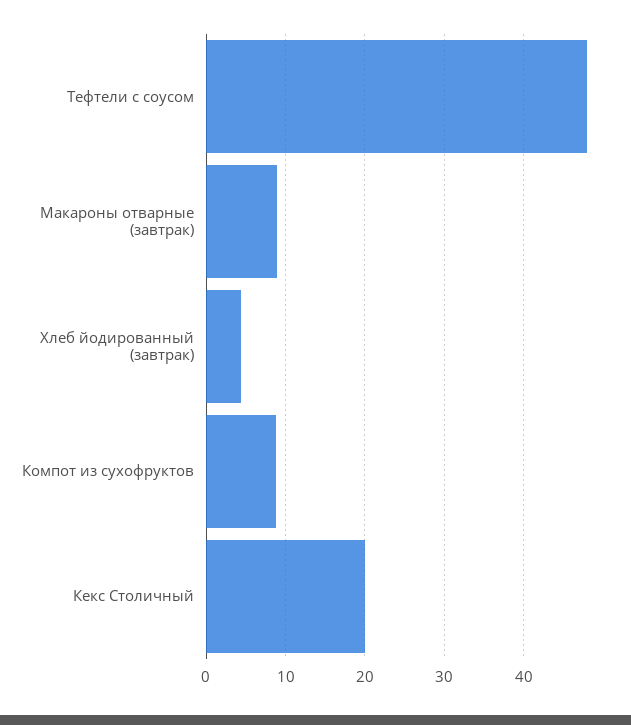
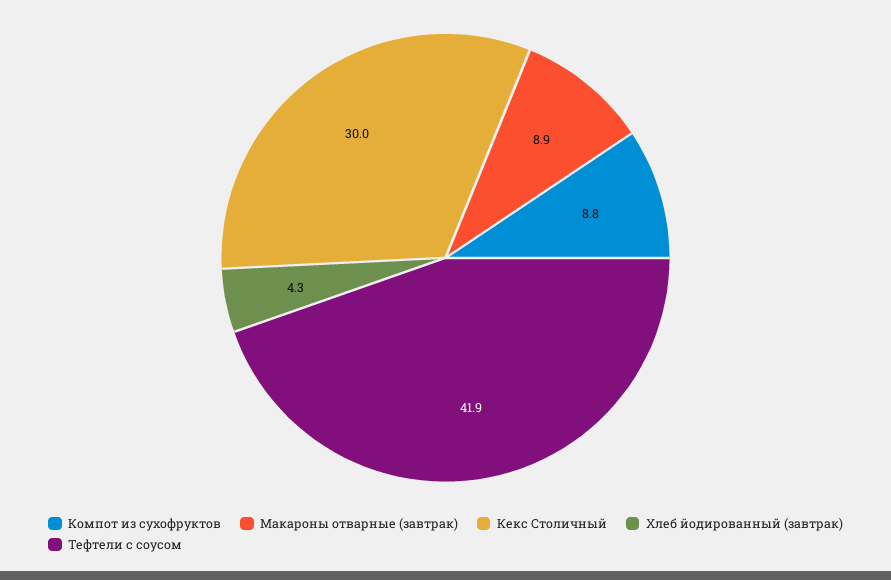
  {
-   "Тефтели с соусом": 48,
+   "Тефтели с соусом": 41.9,
    "Макароны отварные (завтрак)": 8.9,
    "Хлеб йодированный (завтрак)": 4.3,
    "Компот из сухофруктов": 8.8,
-   "Кекс Столичный": 20
+   "Кекс Столичный": 30
  }

